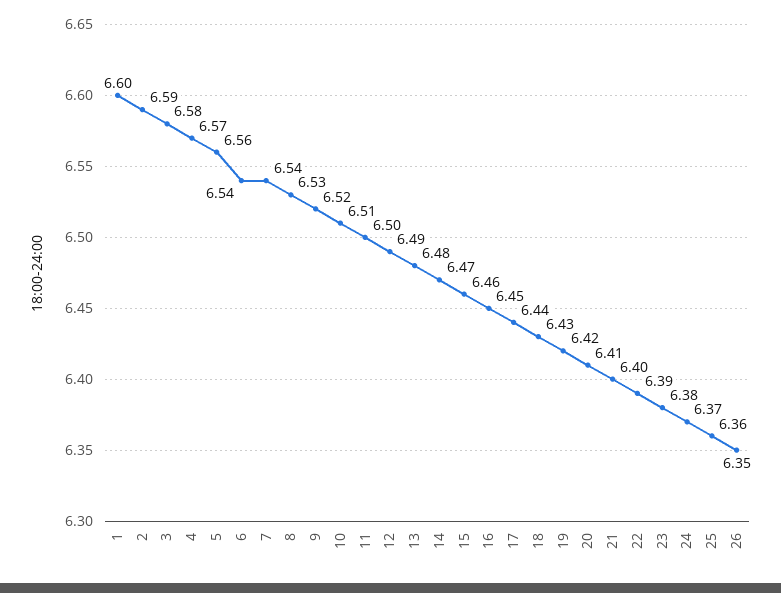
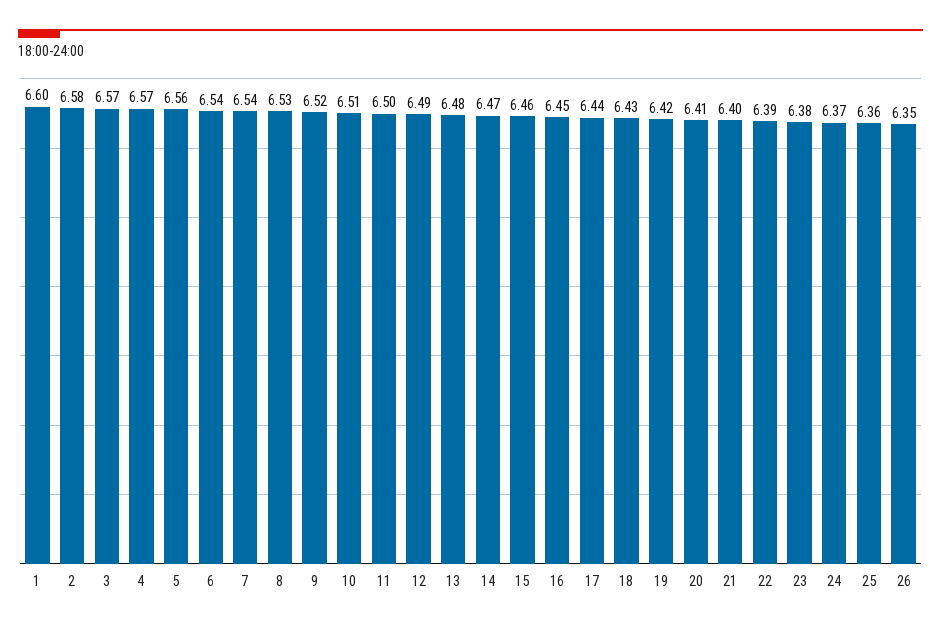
  {
    "1": 6.6,
-   "2": 6.59,
+   "2": 6.58,
-   "3": 6.58,
+   "3": 6.57,
    "4": 6.57,
    "5": 6.56,
    "6": 6.54,
    "7": 6.54,
    "8": 6.53,
    "9": 6.52,
    "10": 6.51,
    "11": 6.5,
    "12": 6.49,
    "13": 6.48,
    "14": 6.47,
    "15": 6.46,
    "16": 6.45,
    "17": 6.44,
    "18": 6.43,
    "19": 6.42,
    "20": 6.41,
    "21": 6.4,
    "22": 6.39,
    "23": 6.38,
    "24": 6.37,
    "25": 6.36,
    "26": 6.35
  }

